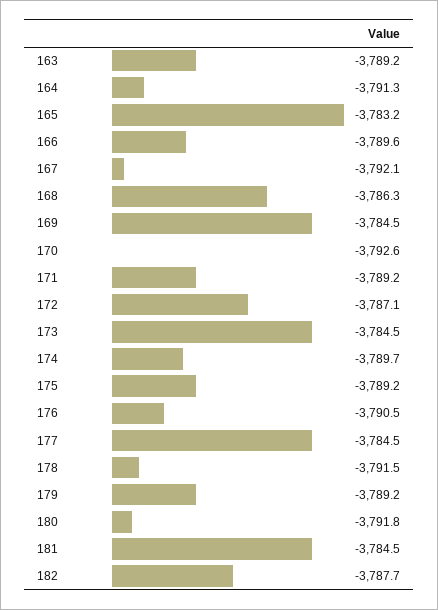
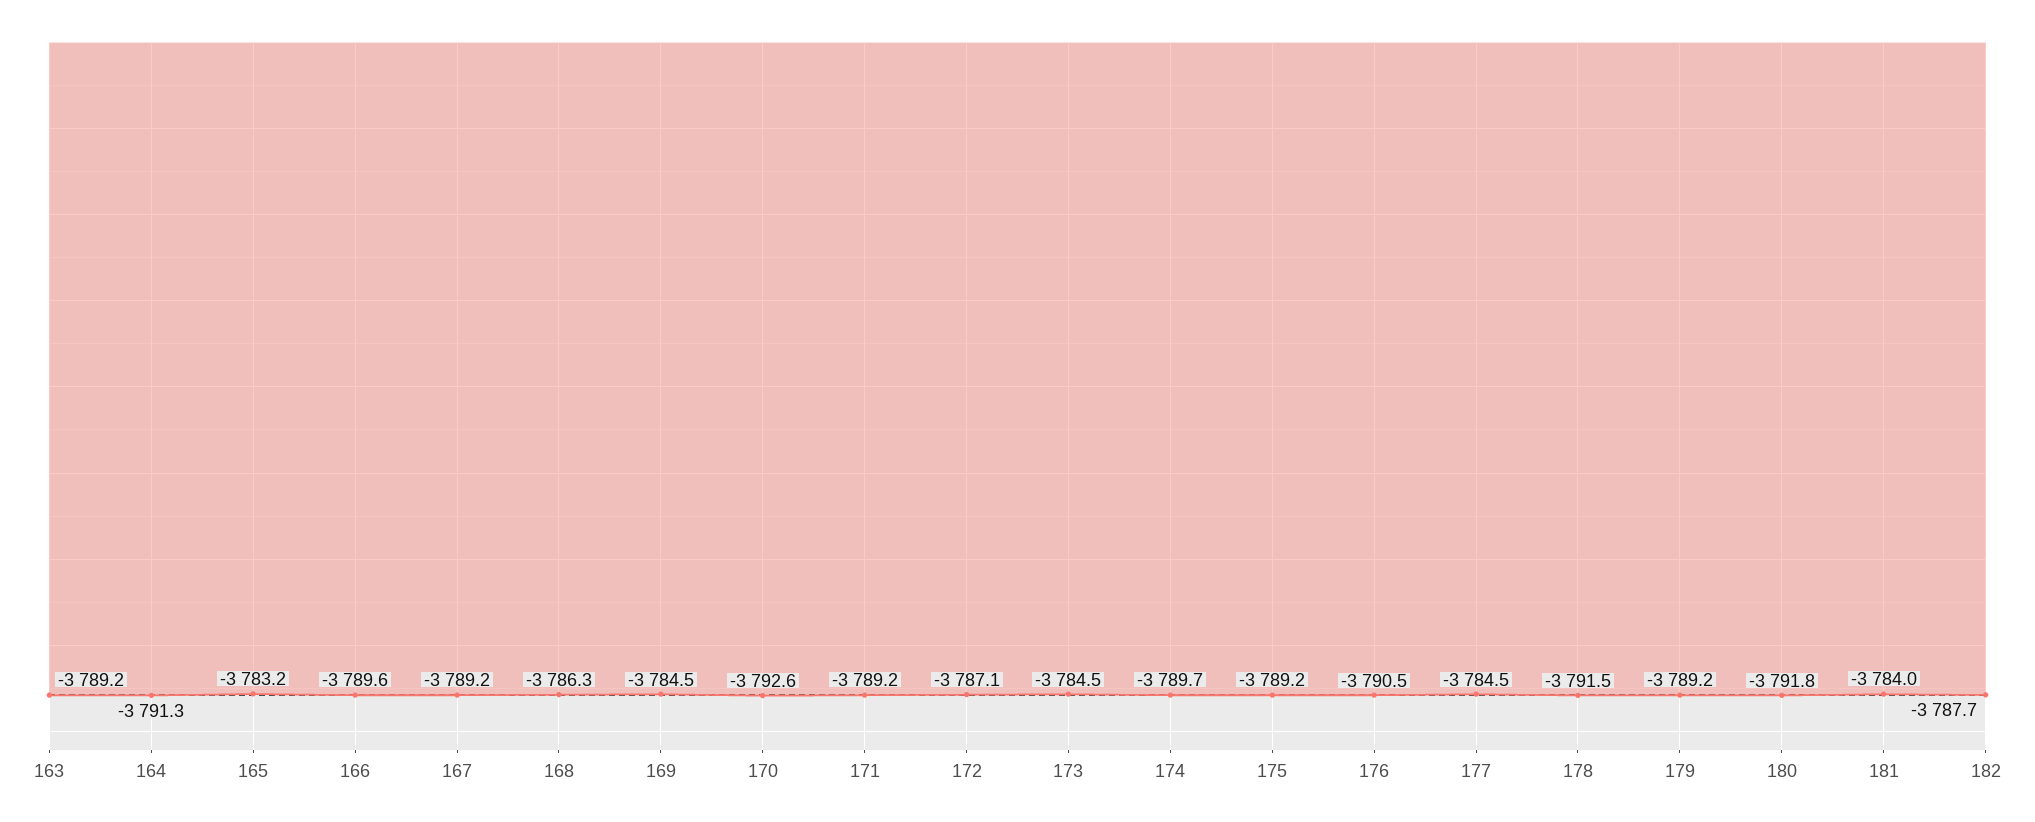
  {
    "163": -3789.2,
    "164": -3791.3,
    "165": -3783.2,
    "166": -3789.6,
-   "167": -3792.1,
+   "167": -3789.2,
    "168": -3786.3,
    "169": -3784.5,
    "170": -3792.6,
    "171": -3789.2,
    "172": -3787.1,
    "173": -3784.5,
    "174": -3789.7,
    "175": -3789.2,
    "176": -3790.5,
    "177": -3784.5,
    "178": -3791.5,
    "179": -3789.2,
    "180": -3791.8,
-   "181": -3784.5,
+   "181": -3784,
    "182": -3787.7
  }

